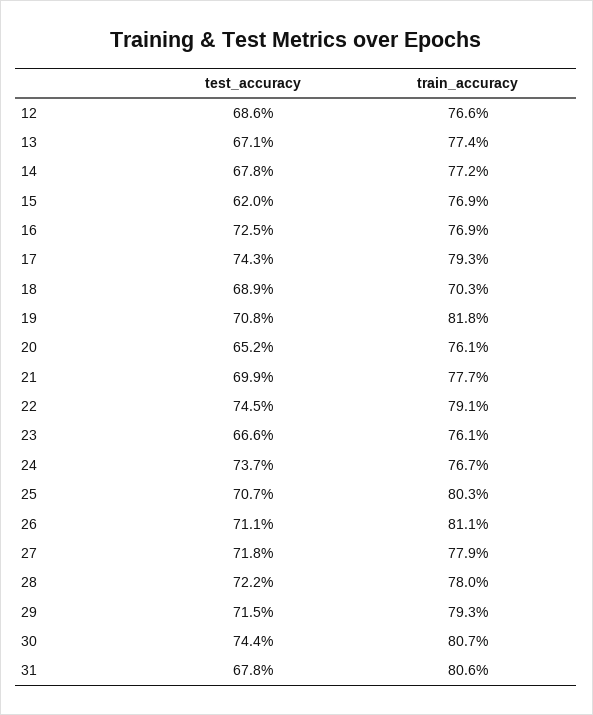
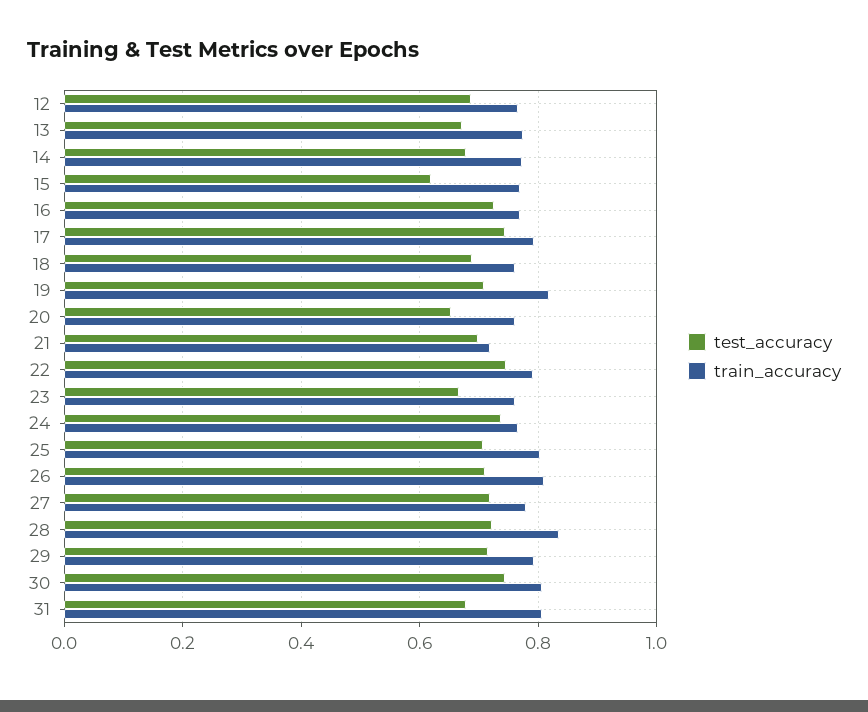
  {
    "test_accuracy": {
      "12": 0.686,
      "13": 0.671,
      "14": 0.678,
      "15": 0.62,
      "16": 0.725,
      "17": 0.743,
      "18": 0.689,
      "19": 0.708,
      "20": 0.652,
      "21": 0.699,
      "22": 0.745,
      "23": 0.666,
      "24": 0.737,
      "25": 0.707,
      "26": 0.711,
      "27": 0.718,
      "28": 0.722,
      "29": 0.715,
      "30": 0.744,
      "31": 0.678
    },
    "train_accuracy": {
      "12": 0.766,
      "13": 0.774,
      "14": 0.772,
      "15": 0.769,
      "16": 0.769,
      "17": 0.793,
-     "18": 0.703,
+     "18": 0.76,
      "19": 0.818,
      "20": 0.761,
-     "21": 0.777,
+     "21": 0.72,
      "22": 0.791,
      "23": 0.761,
      "24": 0.767,
      "25": 0.803,
      "26": 0.811,
      "27": 0.779,
-     "28": 0.78,
+     "28": 0.84,
      "29": 0.793,
      "30": 0.807,
      "31": 0.806
    }
  }

